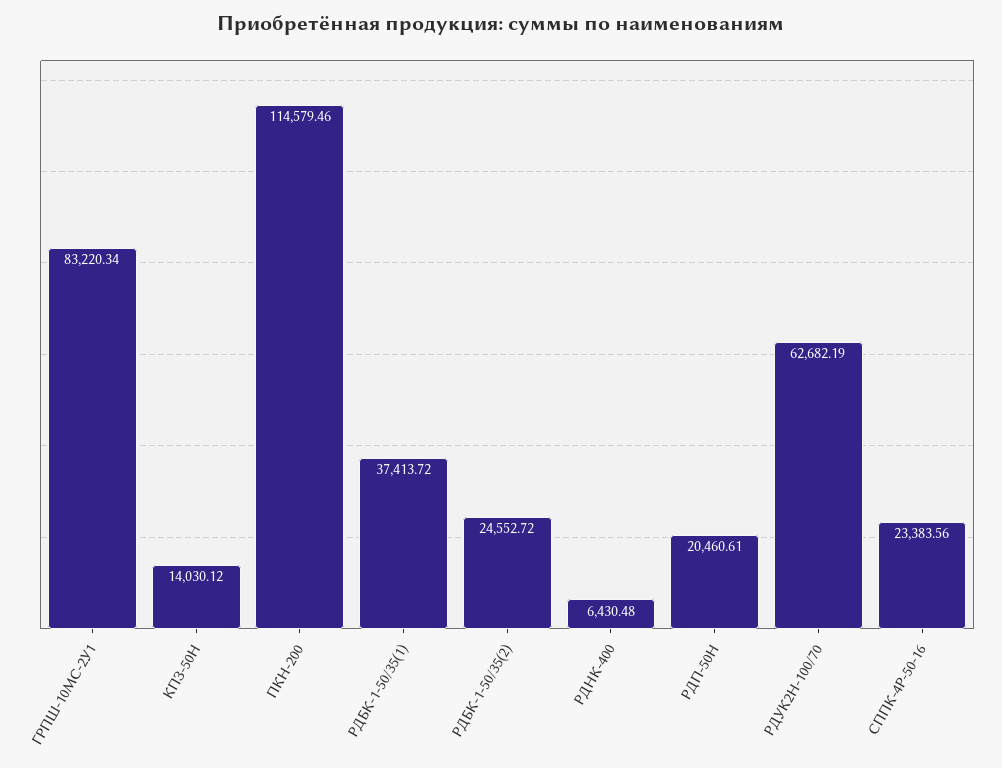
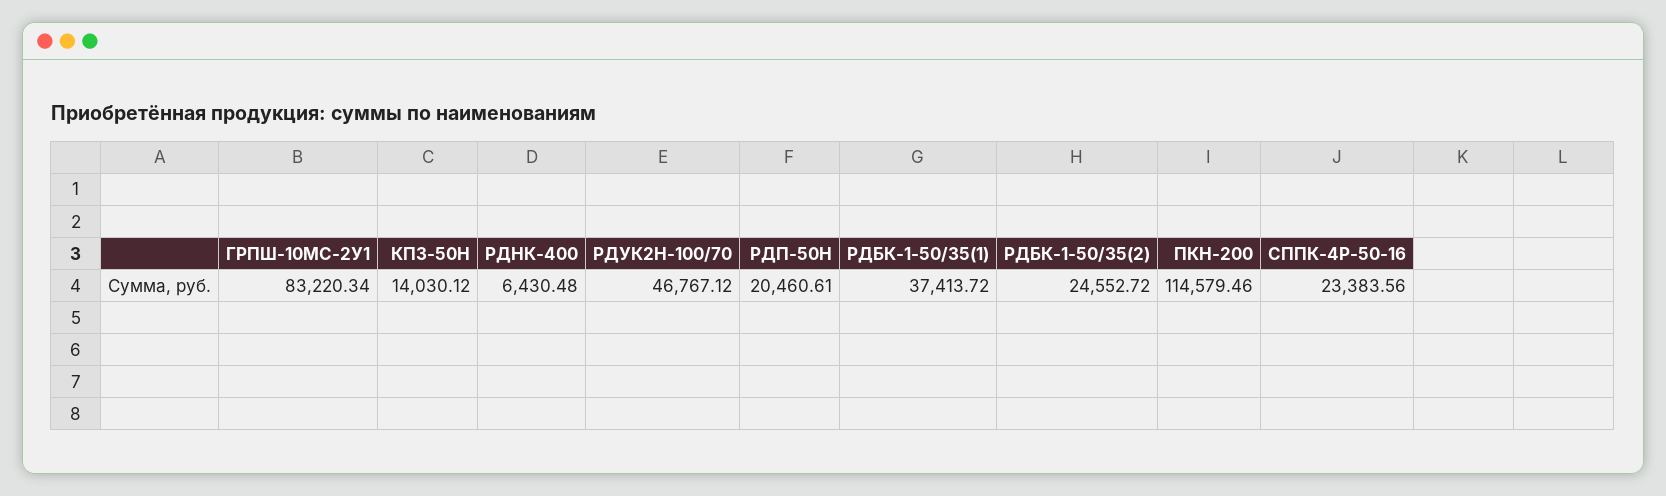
  {
    "ГРПШ-10МС-2У1": 83220.34,
    "КПЗ-50Н": 14030.12,
    "ПКН-200": 114579.46,
    "РДБК-1-50/35(1)": 37413.72,
    "РДБК-1-50/35(2)": 24552.72,
    "РДНК-400": 6430.48,
    "РДП-50Н": 20460.61,
-   "РДУК2Н-100/70": 62682.19,
+   "РДУК2Н-100/70": 46767.12,
    "СППК-4Р-50-16": 23383.56
  }

